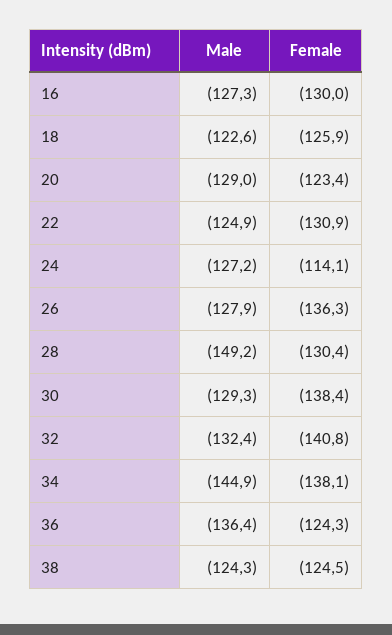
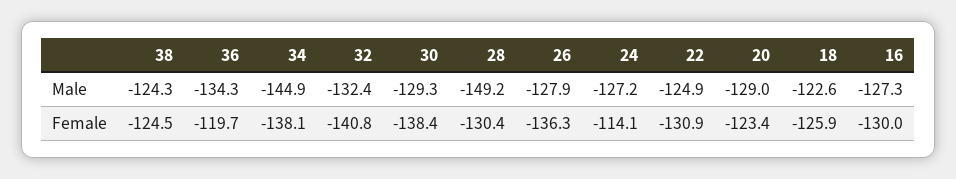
  {
    "Male": {
      "16": -127.3,
      "18": -122.6,
      "20": -129,
      "22": -124.9,
      "24": -127.2,
      "26": -127.9,
      "28": -149.2,
      "30": -129.3,
      "32": -132.4,
      "34": -144.9,
-     "36": -136.4,
+     "36": -134.3,
      "38": -124.3
    },
    "Female": {
      "16": -130,
      "18": -125.9,
      "20": -123.4,
      "22": -130.9,
      "24": -114.1,
      "26": -136.3,
      "28": -130.4,
      "30": -138.4,
      "32": -140.8,
      "34": -138.1,
-     "36": -124.3,
+     "36": -119.7,
      "38": -124.5
    }
  }

